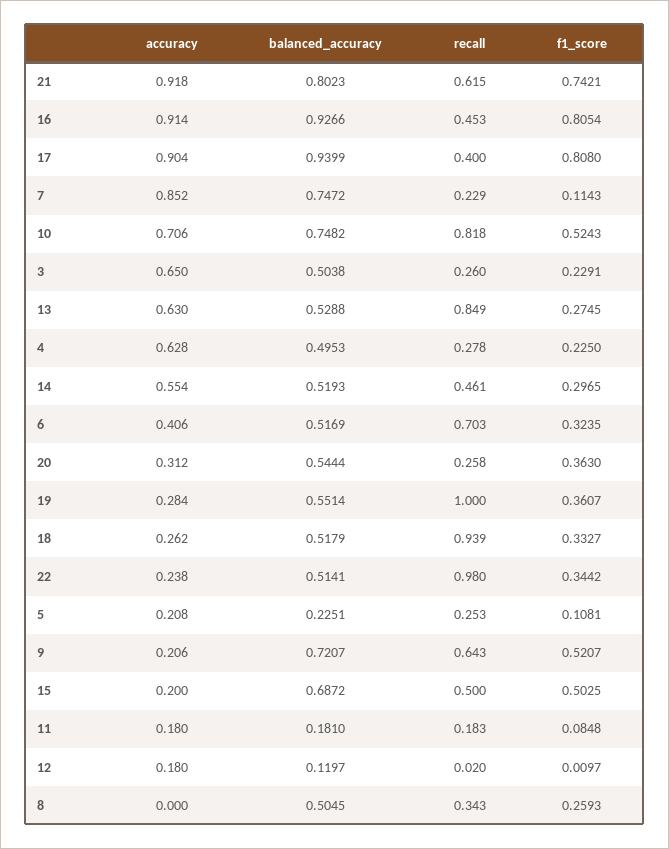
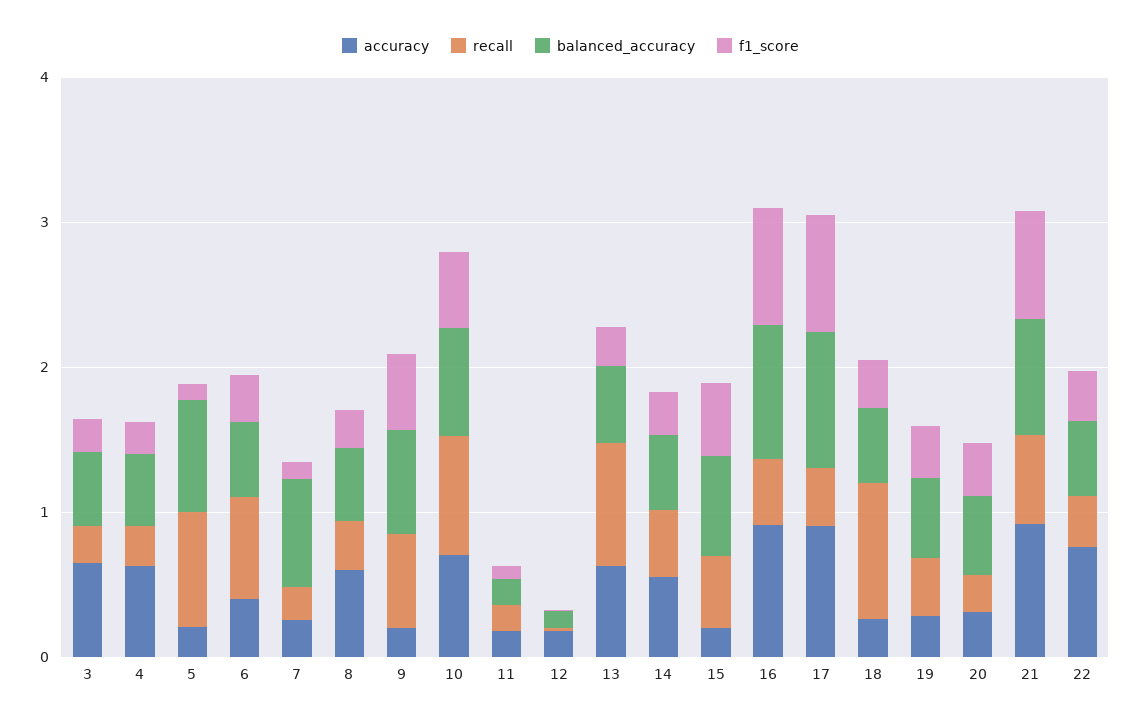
  {
    "accuracy": {
      "21": 0.918,
      "16": 0.914,
      "17": 0.904,
-     "7": 0.852,
+     "7": 0.2,
      "10": 0.706,
      "3": 0.65,
      "13": 0.63,
      "4": 0.628,
      "14": 0.554,
      "6": 0.406,
      "20": 0.312,
      "19": 0.284,
      "18": 0.262,
-     "22": 0.238,
+     "22": 0.8,
      "5": 0.208,
      "9": 0.206,
      "15": 0.2,
      "11": 0.18,
      "12": 0.18,
-     "8": 0
+     "8": 0.6
    },
    "balanced_accuracy": {
      "21": 0.8023,
      "16": 0.9266,
      "17": 0.9399,
      "7": 0.7472,
      "10": 0.7482,
      "3": 0.5038,
      "13": 0.5288,
      "4": 0.4953,
      "14": 0.5193,
      "6": 0.5169,
      "20": 0.5444,
      "19": 0.5514,
      "18": 0.5179,
      "22": 0.5141,
-     "5": 0.2251,
+     "5": 0.8,
      "9": 0.7207,
      "15": 0.6872,
      "11": 0.181,
      "12": 0.1197,
      "8": 0.5045
    },
    "recall": {
      "21": 0.615,
      "16": 0.453,
      "17": 0.4,
      "7": 0.229,
      "10": 0.818,
      "3": 0.26,
      "13": 0.849,
      "4": 0.278,
      "14": 0.461,
      "6": 0.703,
      "20": 0.258,
-     "19": 1,
+     "19": 0.4,
      "18": 0.939,
-     "22": 0.98,
+     "22": 0.4,
-     "5": 0.253,
+     "5": 0.8,
      "9": 0.643,
      "15": 0.5,
      "11": 0.183,
      "12": 0.02,
      "8": 0.343
    },
    "f1_score": {
      "21": 0.7421,
      "16": 0.8054,
      "17": 0.808,
      "7": 0.1143,
      "10": 0.5243,
      "3": 0.2291,
      "13": 0.2745,
      "4": 0.225,
      "14": 0.2965,
      "6": 0.3235,
      "20": 0.363,
      "19": 0.3607,
      "18": 0.3327,
      "22": 0.3442,
      "5": 0.1081,
      "9": 0.5207,
      "15": 0.5025,
      "11": 0.0848,
      "12": 0.0097,
      "8": 0.2593
    }
  }

